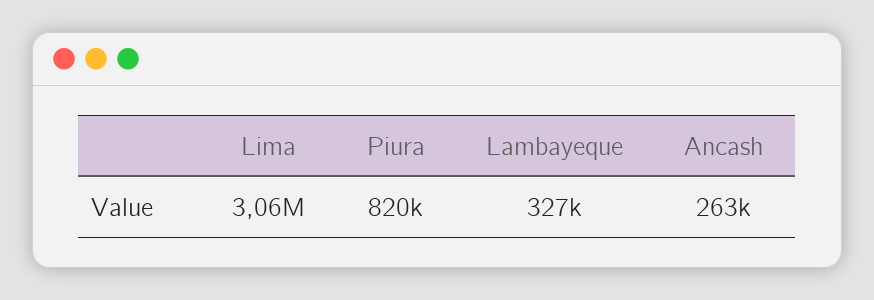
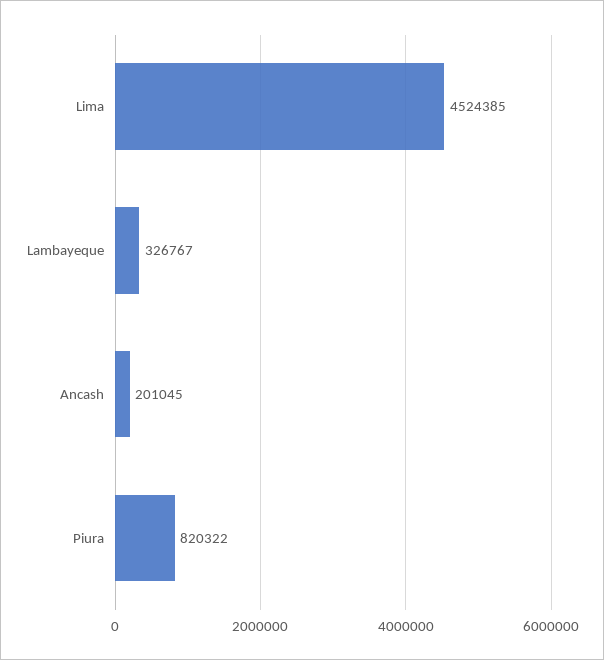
  {
-   "Lima": 3060000,
+   "Lima": 4524385,
    "Piura": 820322,
    "Lambayeque": 326767,
-   "Ancash": 263000
+   "Ancash": 201045
  }

